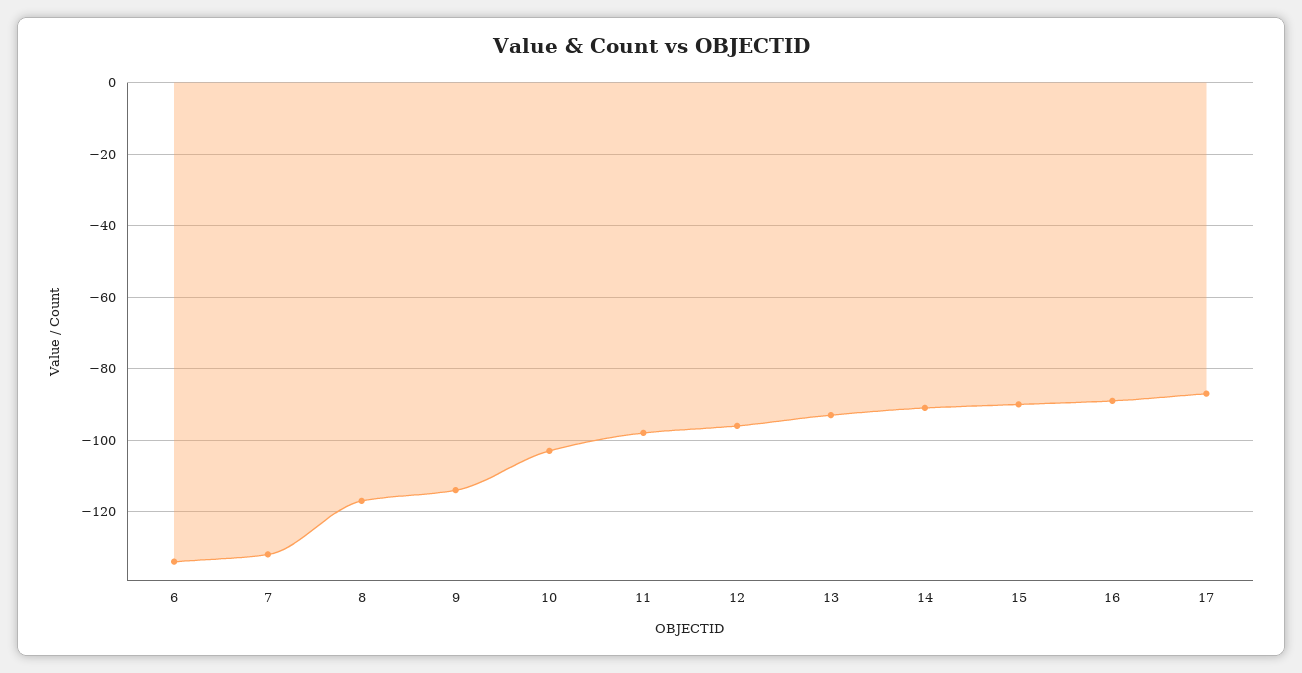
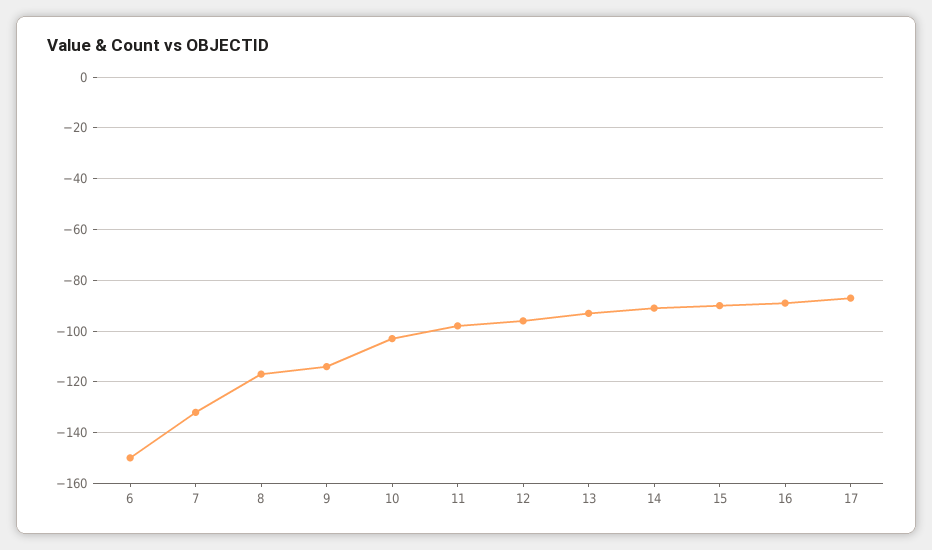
  {
-   "6": -135,
+   "6": -150,
    "7": -130,
    "8": -115,
    "9": -115,
    "10": -105,
    "11": -100,
    "12": -95,
    "13": -95,
    "14": -90,
    "15": -90,
    "16": -90,
    "17": -85
  }

